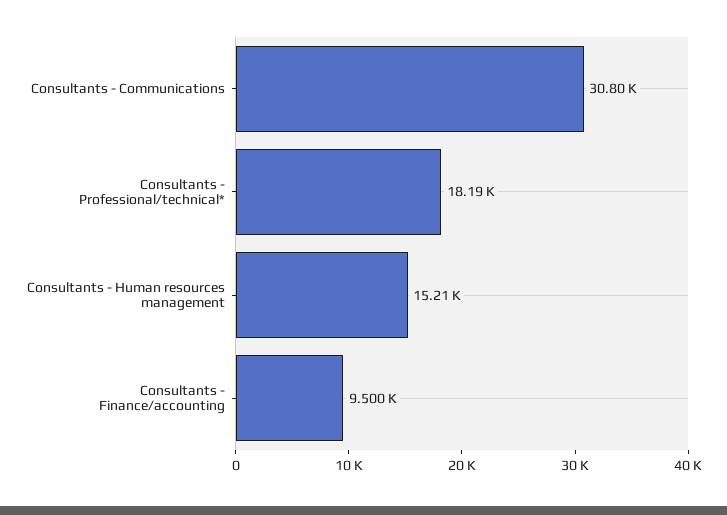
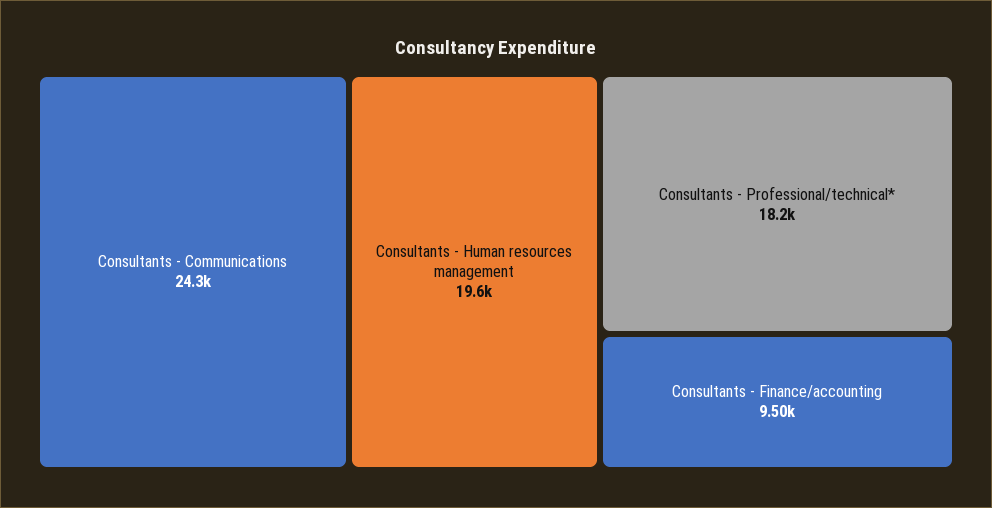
  {
-   "Consultants - Communications": 30800,
+   "Consultants - Communications": 24300,
    "Consultants - Professional/technical*": 18190,
-   "Consultants - Human resources management": 15210,
+   "Consultants - Human resources management": 19600,
    "Consultants - Finance/accounting": 9500
  }

